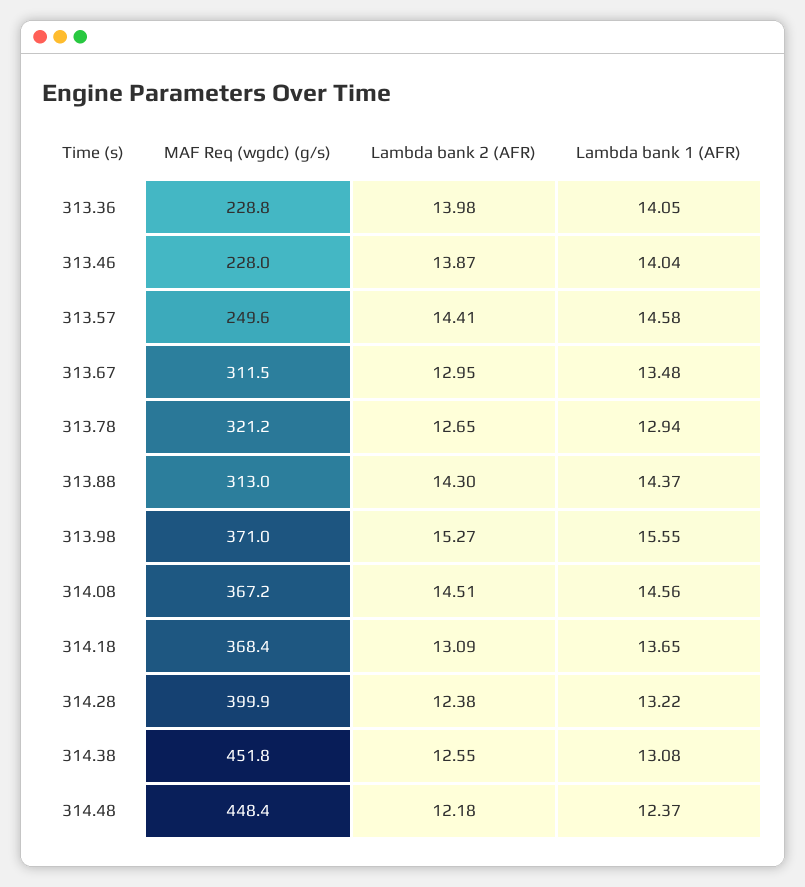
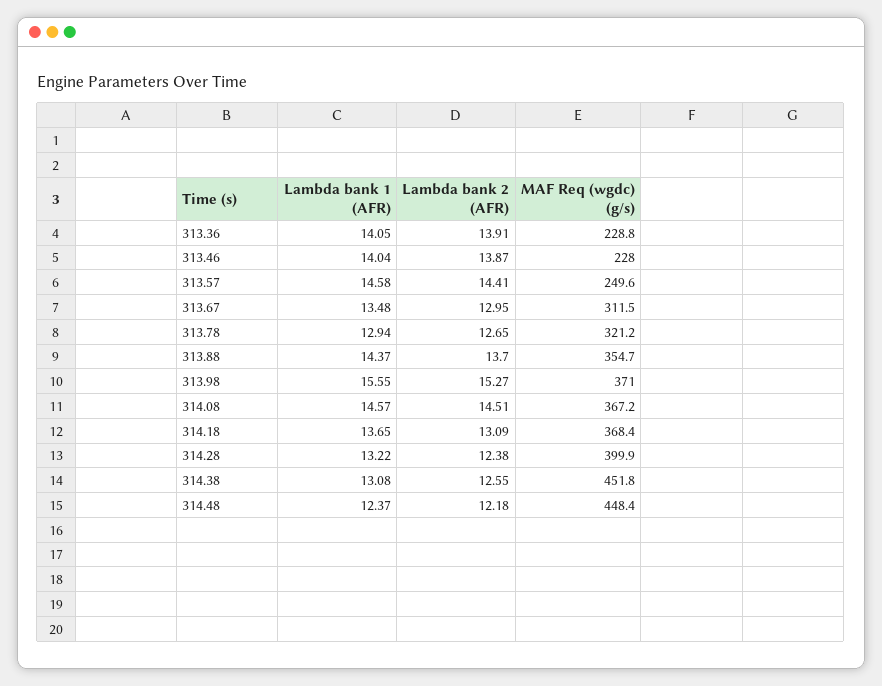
  {
    "MAF Req (wgdc) (g/s)": {
      "313.36": 228.8,
      "313.46": 228,
      "313.57": 249.6,
      "313.67": 311.5,
      "313.78": 321.2,
-     "313.88": 313,
+     "313.88": 354.7,
      "313.98": 371,
      "314.08": 367.2,
      "314.18": 368.4,
      "314.28": 399.9,
      "314.38": 451.8,
      "314.48": 448.4
    },
    "Lambda bank 2 (AFR)": {
-     "313.36": 13.98,
+     "313.36": 13.91,
      "313.46": 13.87,
      "313.57": 14.41,
      "313.67": 12.95,
      "313.78": 12.65,
-     "313.88": 14.3,
+     "313.88": 13.7,
      "313.98": 15.27,
      "314.08": 14.51,
      "314.18": 13.09,
      "314.28": 12.38,
      "314.38": 12.55,
      "314.48": 12.18
    },
    "Lambda bank 1 (AFR)": {
      "313.36": 14.05,
      "313.46": 14.04,
      "313.57": 14.58,
      "313.67": 13.48,
      "313.78": 12.94,
      "313.88": 14.37,
      "313.98": 15.55,
-     "314.08": 14.56,
+     "314.08": 14.57,
      "314.18": 13.65,
      "314.28": 13.22,
      "314.38": 13.08,
      "314.48": 12.37
    }
  }

